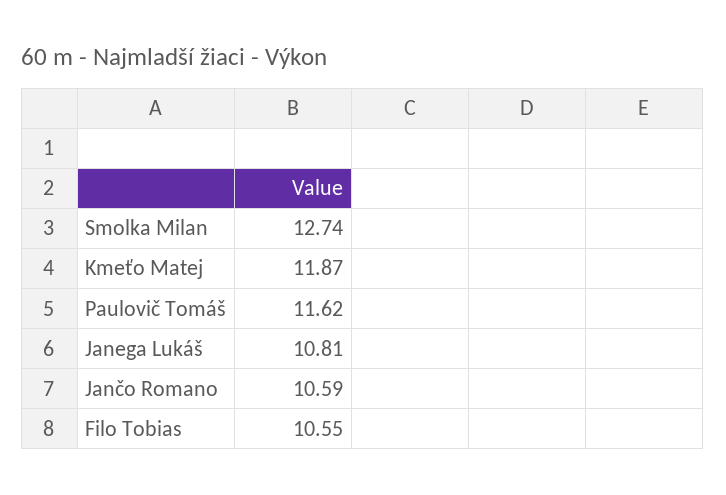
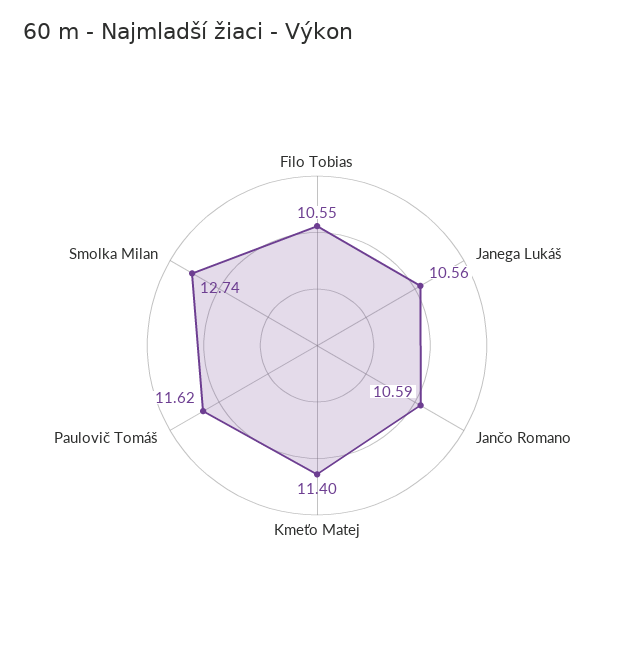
  {
    "Smolka Milan": 12.74,
-   "Kmeťo Matej": 11.87,
+   "Kmeťo Matej": 11.4,
    "Paulovič Tomáš": 11.62,
-   "Janega Lukáš": 10.81,
+   "Janega Lukáš": 10.56,
    "Jančo Romano": 10.59,
    "Filo Tobias": 10.55
  }

